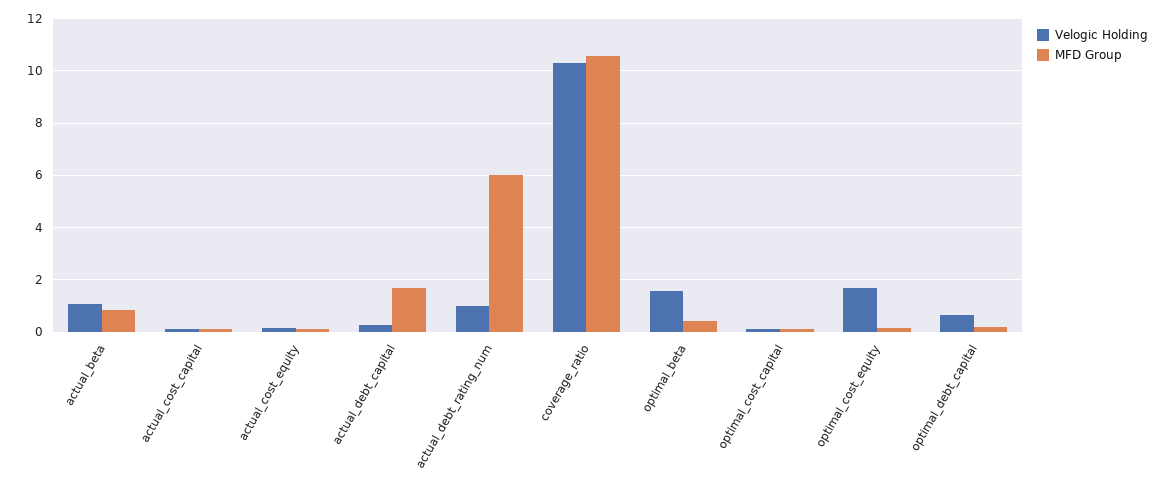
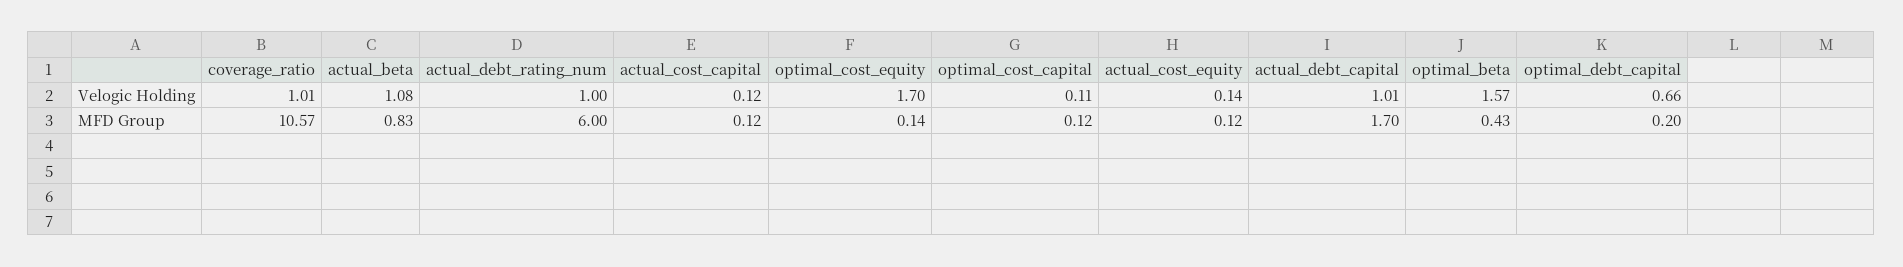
  {
    "Velogic Holding": {
      "actual_beta": 1.08,
      "actual_cost_capital": 0.12,
      "actual_cost_equity": 0.14,
-     "actual_debt_capital": 0.25,
+     "actual_debt_capital": 1.01,
      "actual_debt_rating_num": 1,
-     "coverage_ratio": 10.25,
+     "coverage_ratio": 1.01,
      "optimal_beta": 1.57,
      "optimal_cost_capital": 0.11,
      "optimal_cost_equity": 1.7,
      "optimal_debt_capital": 0.66
    },
    "MFD Group": {
      "actual_beta": 0.83,
      "actual_cost_capital": 0.12,
      "actual_cost_equity": 0.12,
      "actual_debt_capital": 1.7,
      "actual_debt_rating_num": 6,
      "coverage_ratio": 10.57,
      "optimal_beta": 0.43,
      "optimal_cost_capital": 0.12,
      "optimal_cost_equity": 0.14,
      "optimal_debt_capital": 0.2
    }
  }

